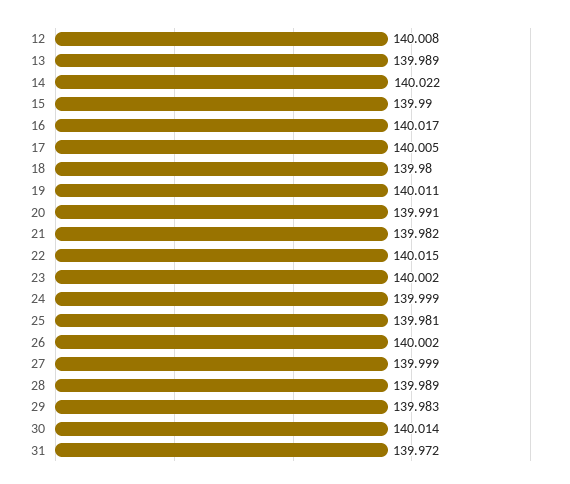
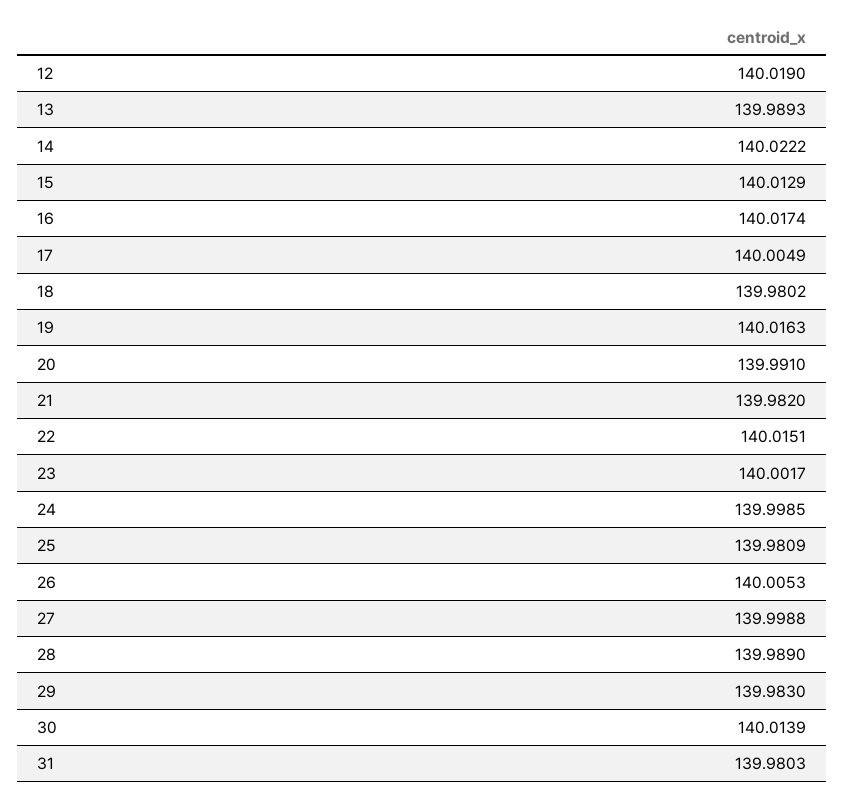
  {
-   "12": 140.008,
+   "12": 140.019,
    "13": 139.9893,
    "14": 140.0222,
-   "15": 139.99,
+   "15": 140.0129,
    "16": 140.0174,
    "17": 140.0049,
    "18": 139.9802,
-   "19": 140.011,
+   "19": 140.0163,
    "20": 139.991,
    "21": 139.982,
    "22": 140.0151,
    "23": 140.0017,
    "24": 139.9985,
    "25": 139.9809,
-   "26": 140.002,
+   "26": 140.0053,
    "27": 139.9988,
    "28": 139.989,
    "29": 139.983,
    "30": 140.0139,
-   "31": 139.972
+   "31": 139.9803
  }

